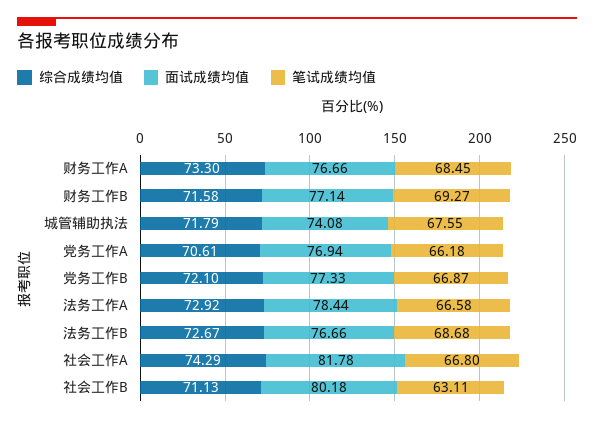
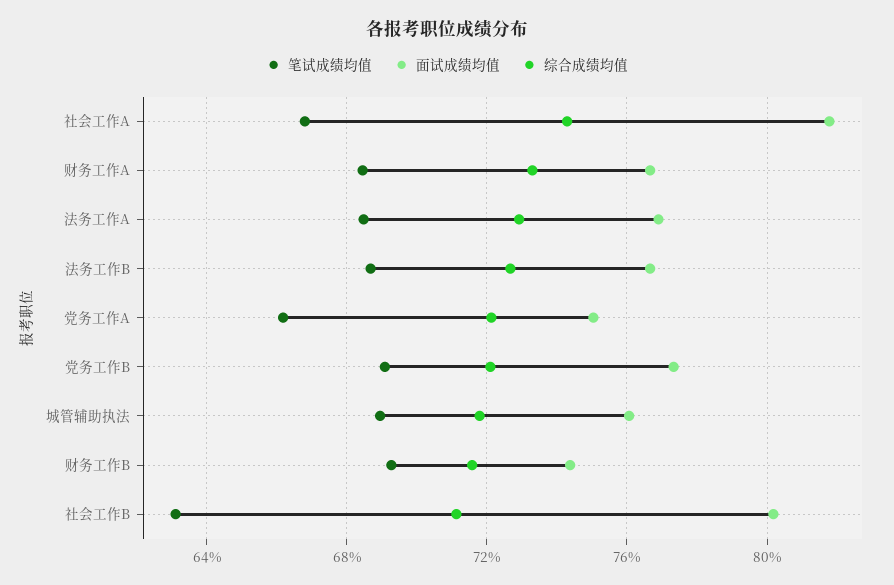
  {
    "综合成绩均值": {
      "财务工作A": 73.3,
      "财务工作B": 71.58,
      "城管辅助执法": 71.79,
-     "党务工作A": 70.61,
+     "党务工作A": 72,
      "党务工作B": 72.1,
      "法务工作A": 72.92,
      "法务工作B": 72.67,
      "社会工作A": 74.29,
      "社会工作B": 71.13
    },
    "面试成绩均值": {
      "财务工作A": 76.66,
-     "财务工作B": 77.14,
+     "财务工作B": 74.5,
-     "城管辅助执法": 74.08,
+     "城管辅助执法": 76,
-     "党务工作A": 76.94,
+     "党务工作A": 75,
      "党务工作B": 77.33,
-     "法务工作A": 78.44,
+     "法务工作A": 77,
      "法务工作B": 76.66,
      "社会工作A": 81.78,
      "社会工作B": 80.18
    },
    "笔试成绩均值": {
      "财务工作A": 68.45,
      "财务工作B": 69.27,
-     "城管辅助执法": 67.55,
+     "城管辅助执法": 69,
      "党务工作A": 66.18,
-     "党务工作B": 66.87,
+     "党务工作B": 69,
-     "法务工作A": 66.58,
+     "法务工作A": 68.5,
      "法务工作B": 68.68,
      "社会工作A": 66.8,
      "社会工作B": 63.11
    }
  }

